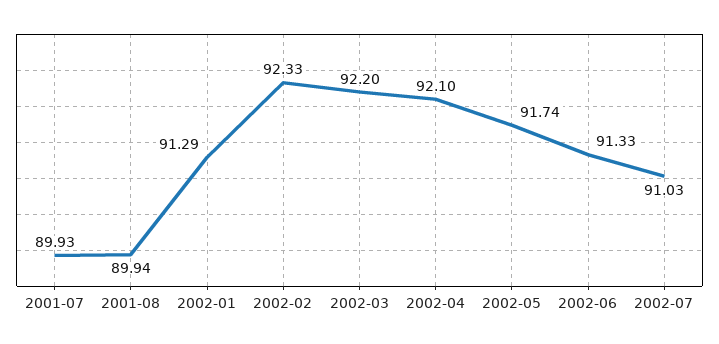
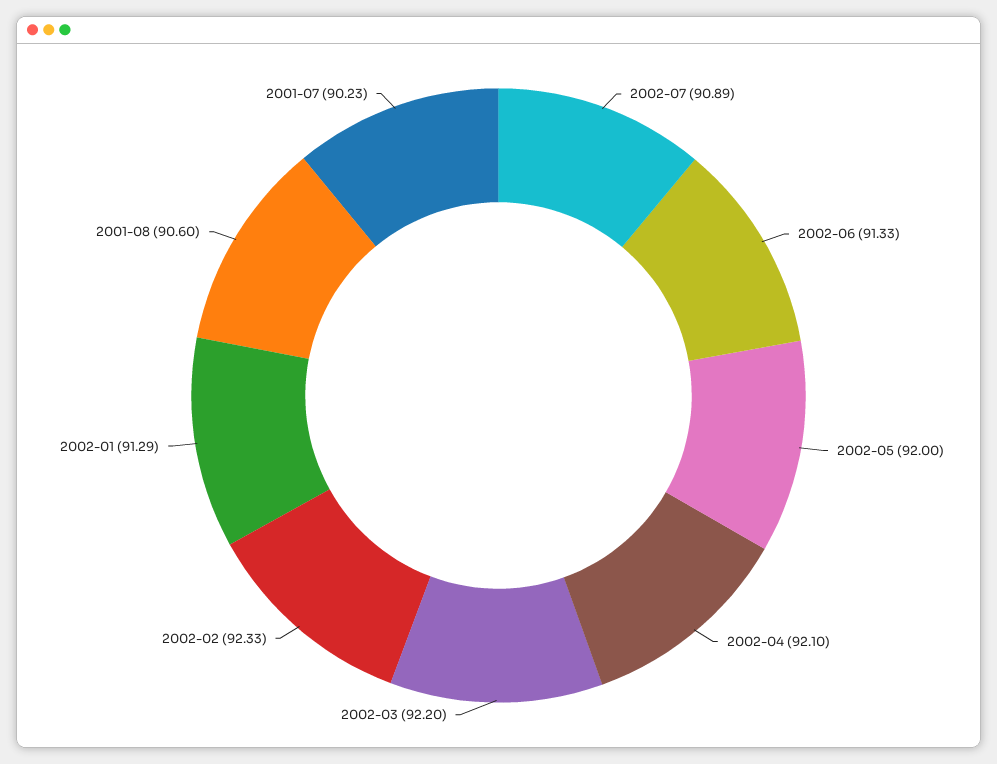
  {
-   "2001-07": 89.93,
+   "2001-07": 90.23,
-   "2001-08": 89.94,
+   "2001-08": 90.6,
    "2002-01": 91.29,
    "2002-02": 92.33,
    "2002-03": 92.2,
    "2002-04": 92.1,
-   "2002-05": 91.74,
+   "2002-05": 92,
    "2002-06": 91.33,
-   "2002-07": 91.03
+   "2002-07": 90.89
  }

